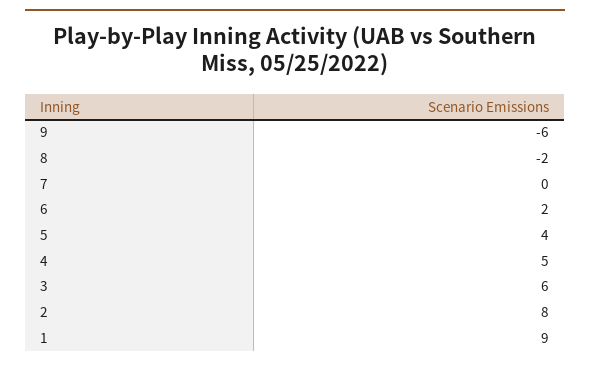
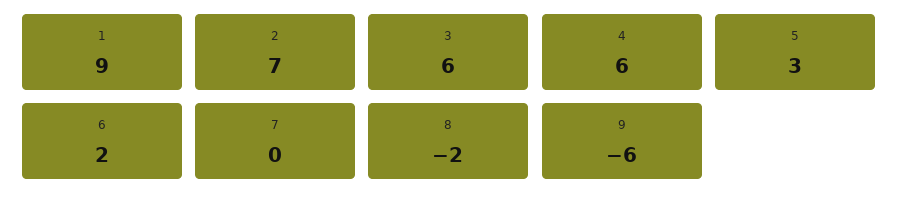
  {
    "9": -6,
    "8": -2,
    "7": 0,
    "6": 2,
-   "5": 4,
+   "5": 3,
-   "4": 5,
+   "4": 6,
    "3": 6,
-   "2": 8,
+   "2": 7,
    "1": 9
  }

